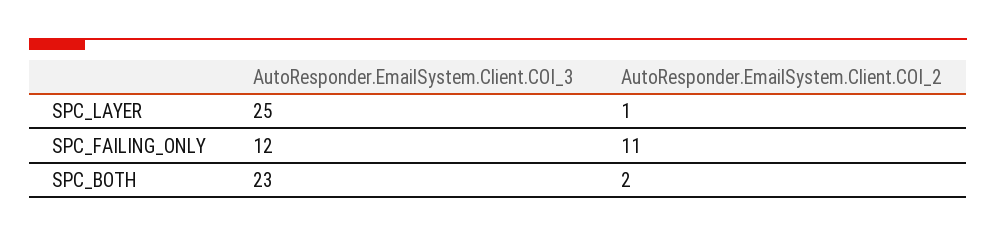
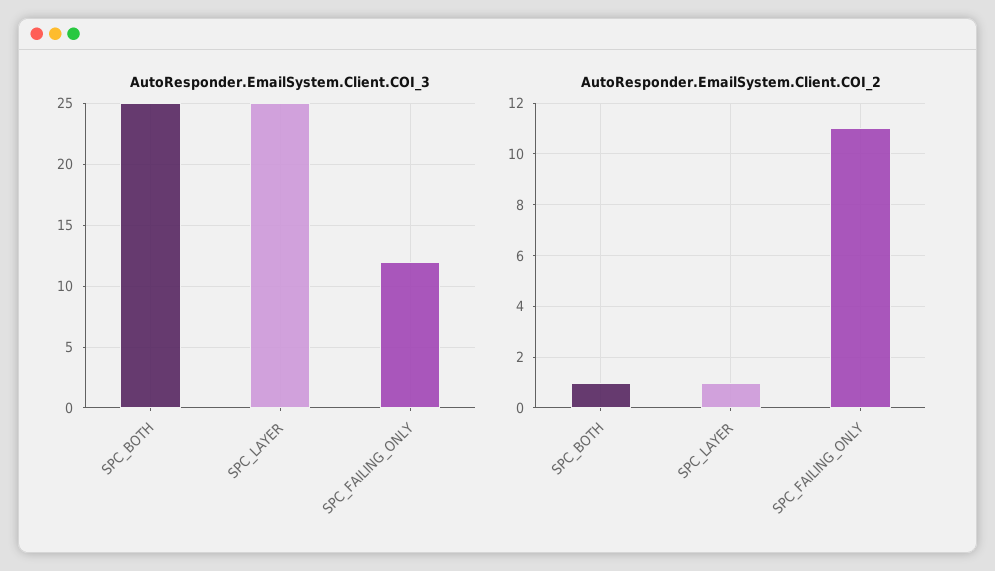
  {
    "AutoResponder.EmailSystem.Client.COI_3": {
      "SPC_LAYER": 25,
      "SPC_FAILING_ONLY": 12,
-     "SPC_BOTH": 23
+     "SPC_BOTH": 25
    },
    "AutoResponder.EmailSystem.Client.COI_2": {
      "SPC_LAYER": 1,
      "SPC_FAILING_ONLY": 11,
-     "SPC_BOTH": 2
+     "SPC_BOTH": 1
    }
  }

